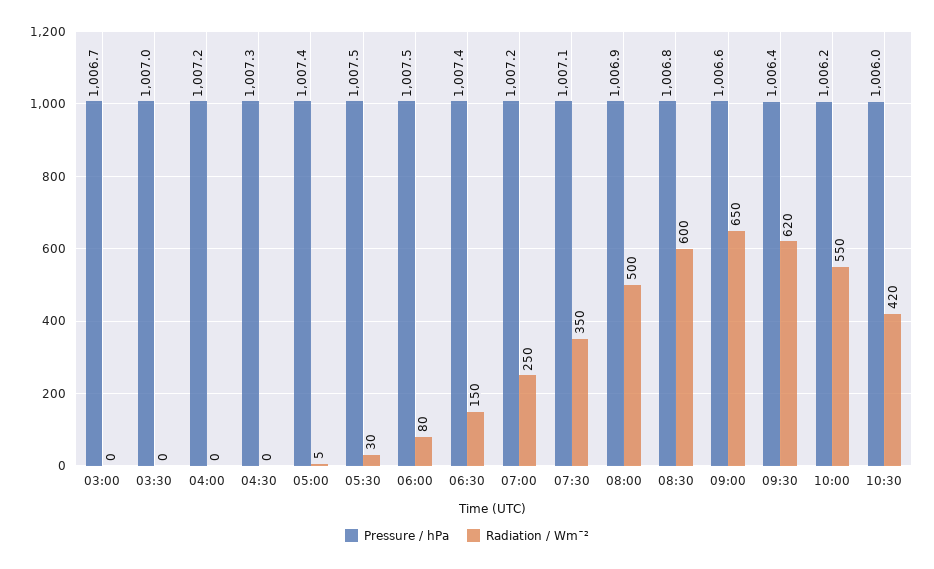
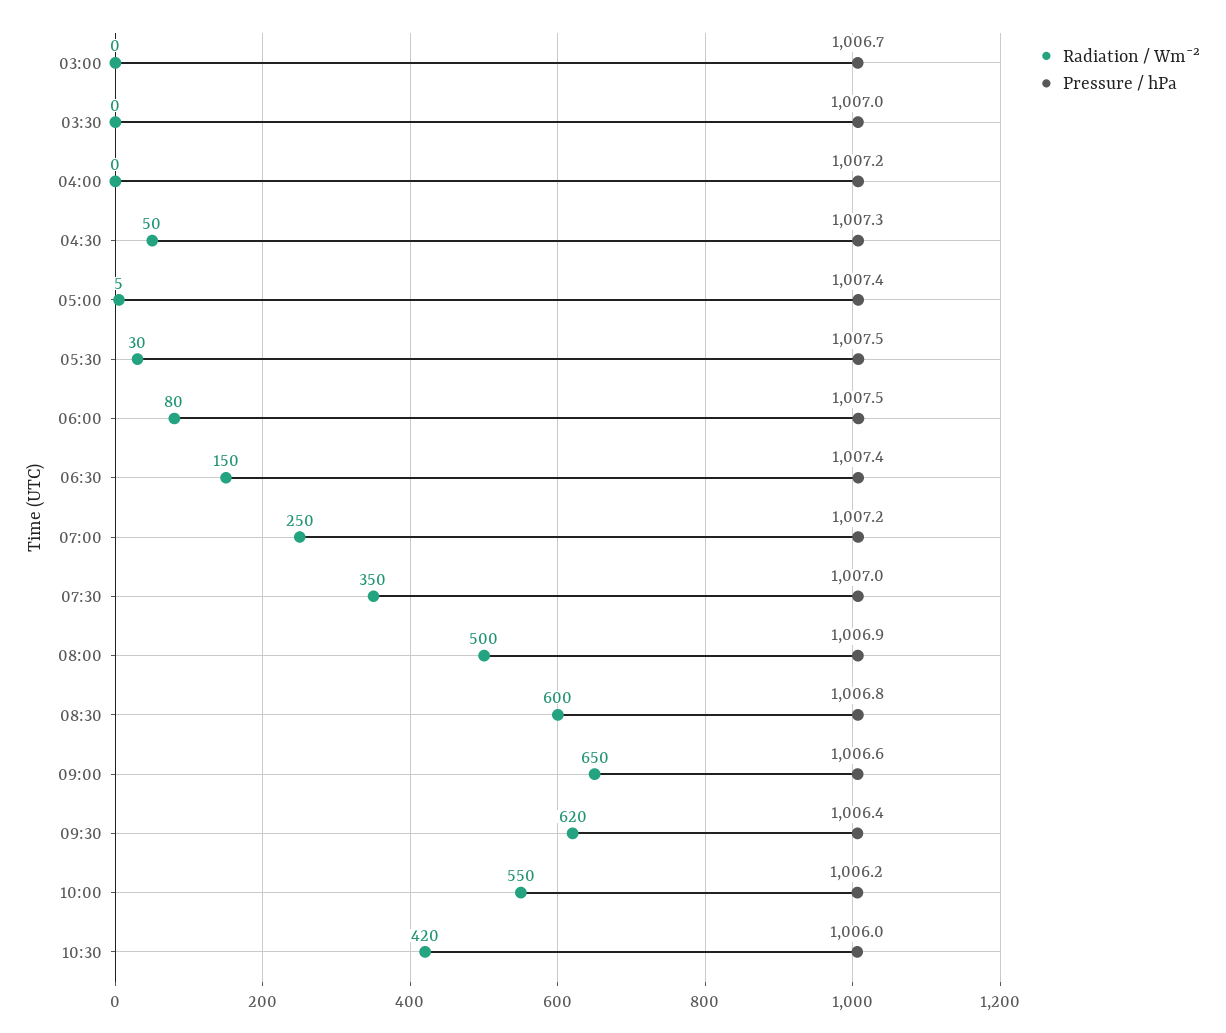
  {
    "Pressure / hPa": {
      "03:00": 1006.7,
      "03:30": 1007,
      "04:00": 1007.2,
      "04:30": 1007.3,
      "05:00": 1007.4,
      "05:30": 1007.5,
      "06:00": 1007.5,
      "06:30": 1007.4,
      "07:00": 1007.2,
-     "07:30": 1007.1,
+     "07:30": 1007,
      "08:00": 1006.9,
      "08:30": 1006.8,
      "09:00": 1006.6,
      "09:30": 1006.4,
      "10:00": 1006.2,
      "10:30": 1006
    },
    "Radiation / Wm¯²": {
      "03:00": 0,
      "03:30": 0,
      "04:00": 0,
-     "04:30": 0,
+     "04:30": 50,
      "05:00": 5,
      "05:30": 30,
      "06:00": 80,
      "06:30": 150,
      "07:00": 250,
      "07:30": 350,
      "08:00": 500,
      "08:30": 600,
      "09:00": 650,
      "09:30": 620,
      "10:00": 550,
      "10:30": 420
    }
  }

